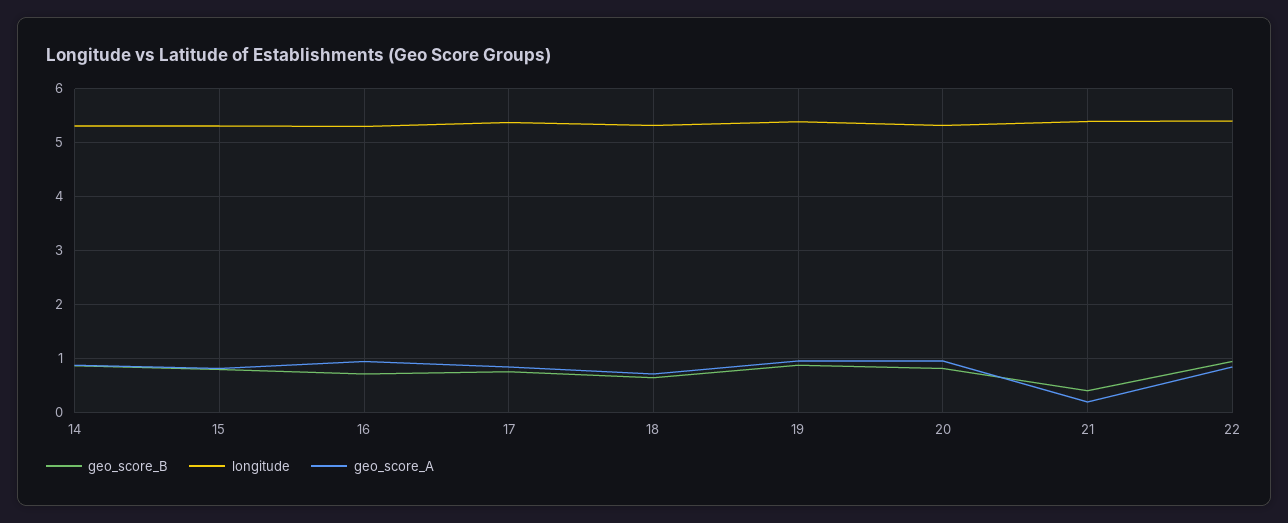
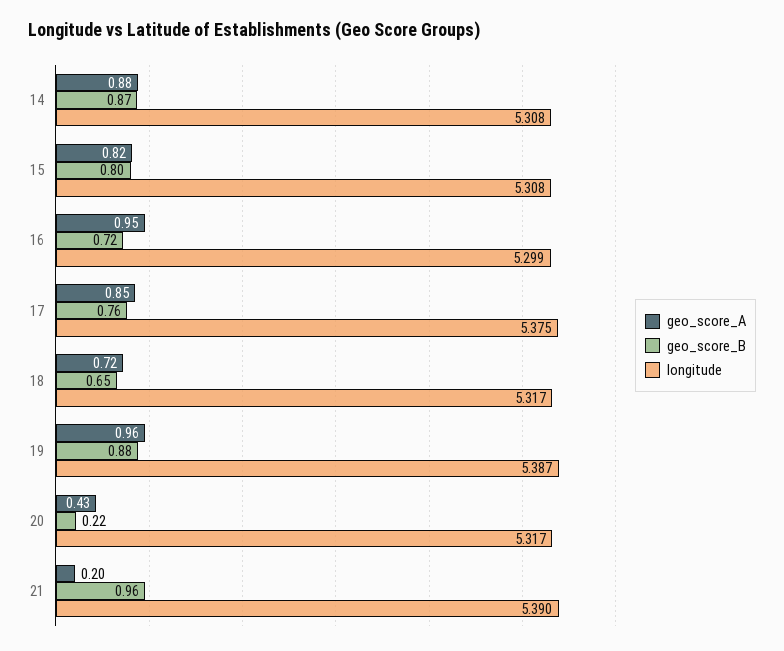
  {
    "geo_score_B": {
      "14": 0.87,
      "15": 0.8,
      "16": 0.72,
      "17": 0.76,
      "18": 0.65,
      "19": 0.88,
-     "20": 0.8,
+     "20": 0.22,
-     "21": 0.4,
+     "21": 0.96
-     "22": 1
    },
    "longitude": {
      "14": 5.308,
      "15": 5.308,
      "16": 5.299,
      "17": 5.375,
      "18": 5.317,
      "19": 5.387,
      "20": 5.317,
-     "21": 5.39,
+     "21": 5.39
-     "22": 5.4
    },
    "geo_score_A": {
      "14": 0.88,
      "15": 0.82,
      "16": 0.95,
      "17": 0.85,
      "18": 0.72,
      "19": 0.96,
-     "20": 1,
+     "20": 0.43,
-     "21": 0.2,
+     "21": 0.2
-     "22": 0.8
    }
  }

